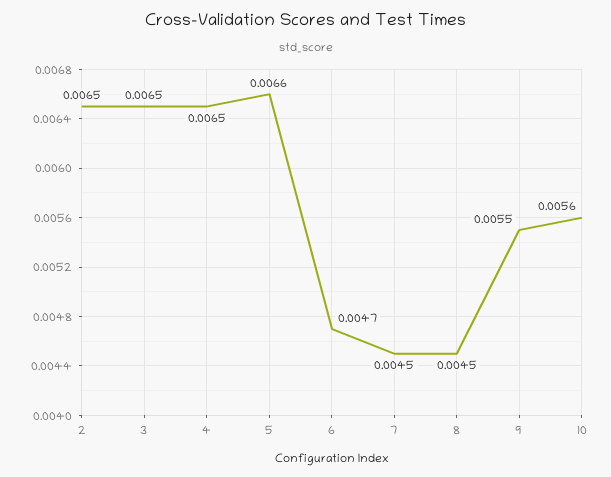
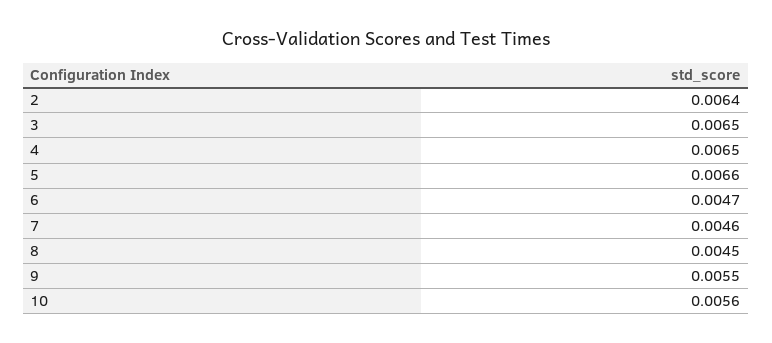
  {
-   "2": 0.0065,
+   "2": 0.0064,
    "3": 0.0065,
    "4": 0.0065,
    "5": 0.0066,
    "6": 0.0047,
-   "7": 0.0045,
+   "7": 0.0046,
    "8": 0.0045,
    "9": 0.0055,
    "10": 0.0056
  }

